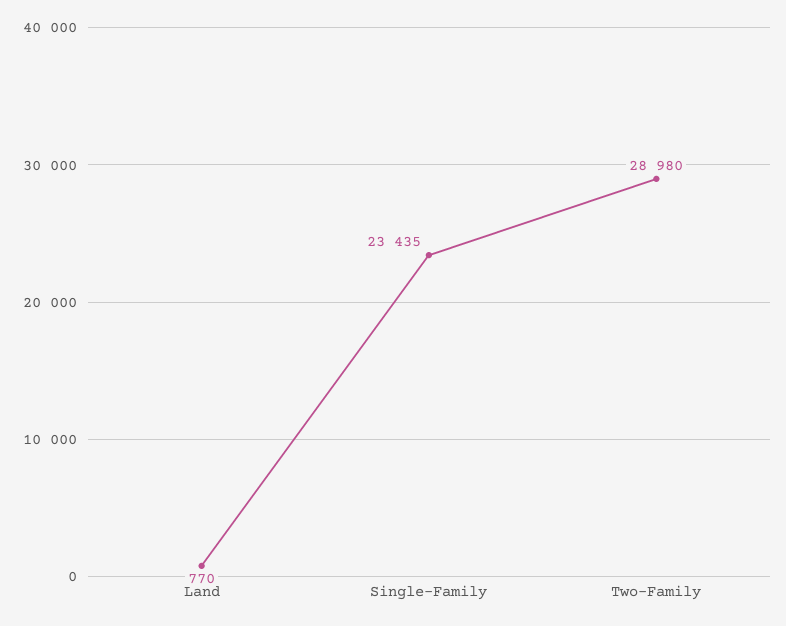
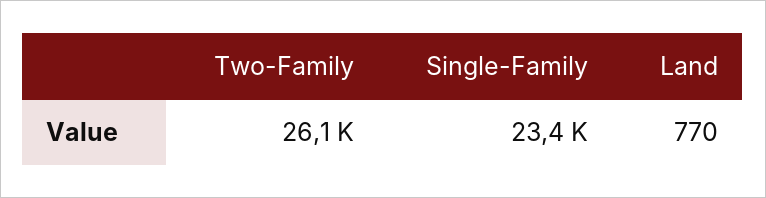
  {
    "Land": 770,
    "Single-Family": 23435,
-   "Two-Family": 28980
+   "Two-Family": 26100
  }

